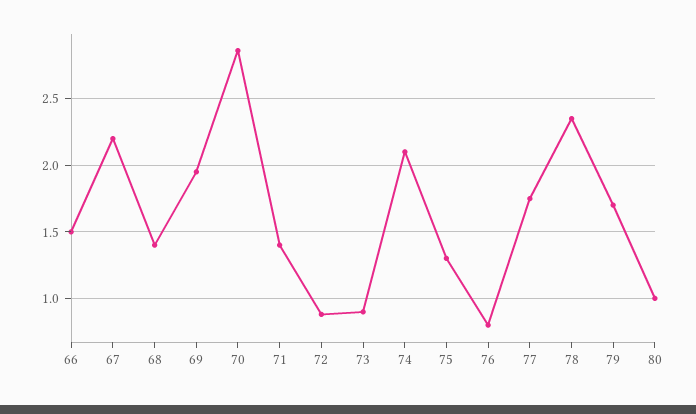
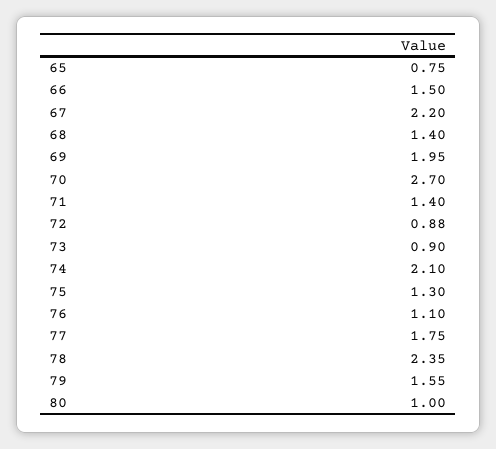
  {
    "66": 1.5,
    "67": 2.2,
    "68": 1.4,
    "69": 1.95,
-   "70": 2.85,
+   "70": 2.7,
    "71": 1.4,
    "72": 0.88,
    "73": 0.9,
    "74": 2.1,
    "75": 1.3,
-   "76": 0.8,
+   "76": 1.1,
    "77": 1.75,
    "78": 2.35,
-   "79": 1.7,
+   "79": 1.55,
-   "80": 1
+   "80": 1,
+   "65": 0.75
  }

